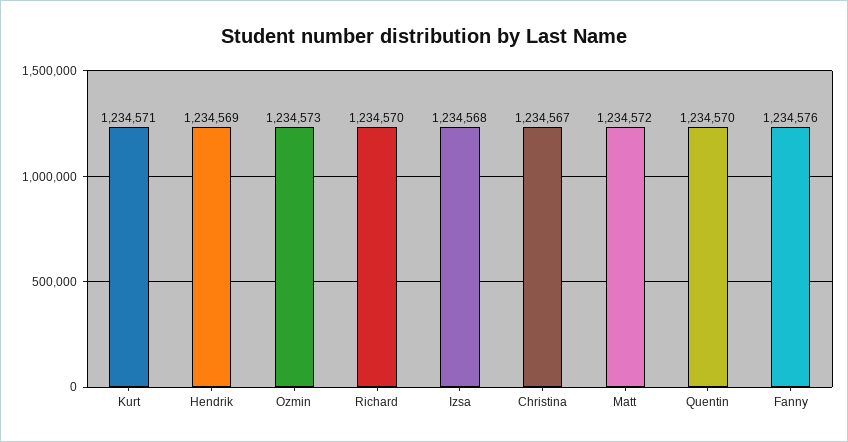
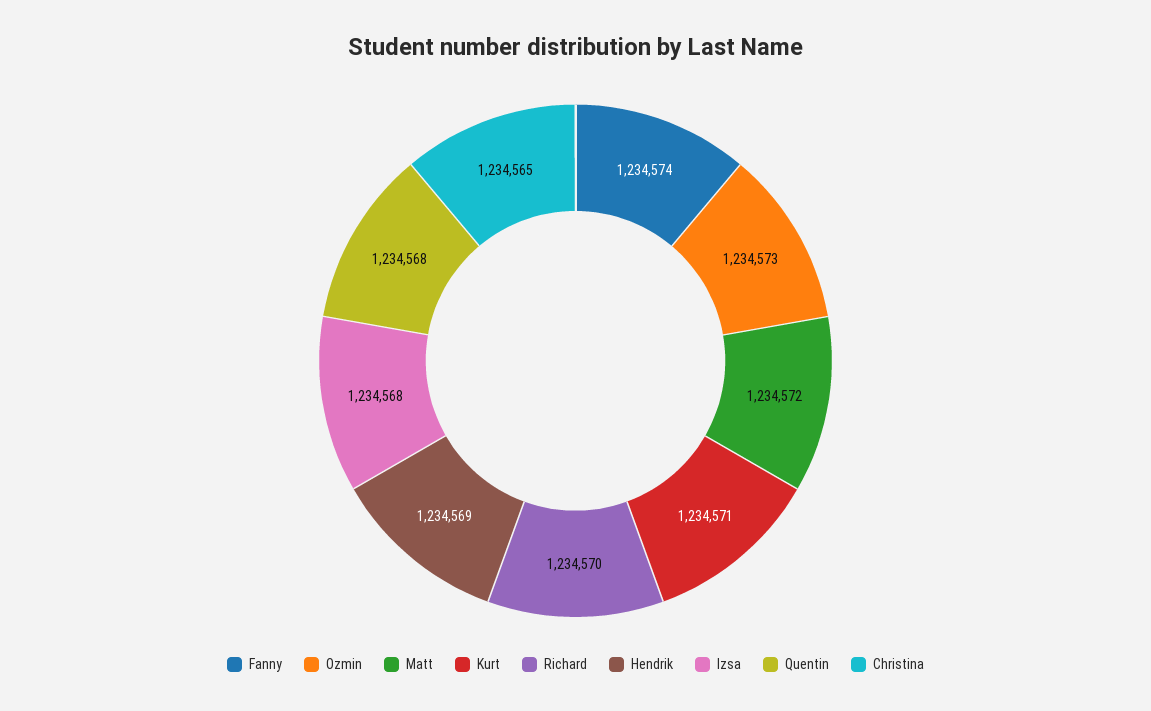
  {
    "Kurt": 1234571,
    "Hendrik": 1234569,
    "Ozmin": 1234573,
    "Richard": 1234570,
    "Izsa": 1234568,
-   "Christina": 1234567,
+   "Christina": 1234565,
    "Matt": 1234572,
-   "Quentin": 1234570,
+   "Quentin": 1234568,
-   "Fanny": 1234576
+   "Fanny": 1234574
  }

